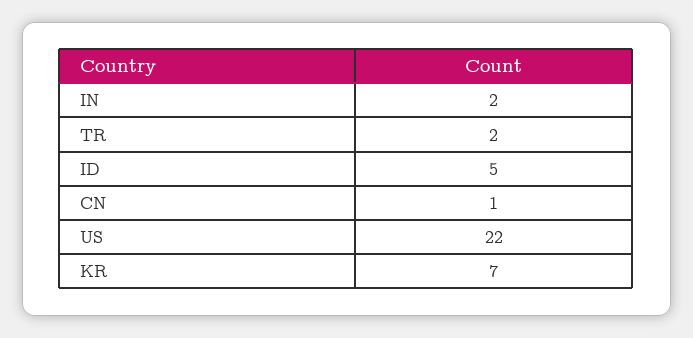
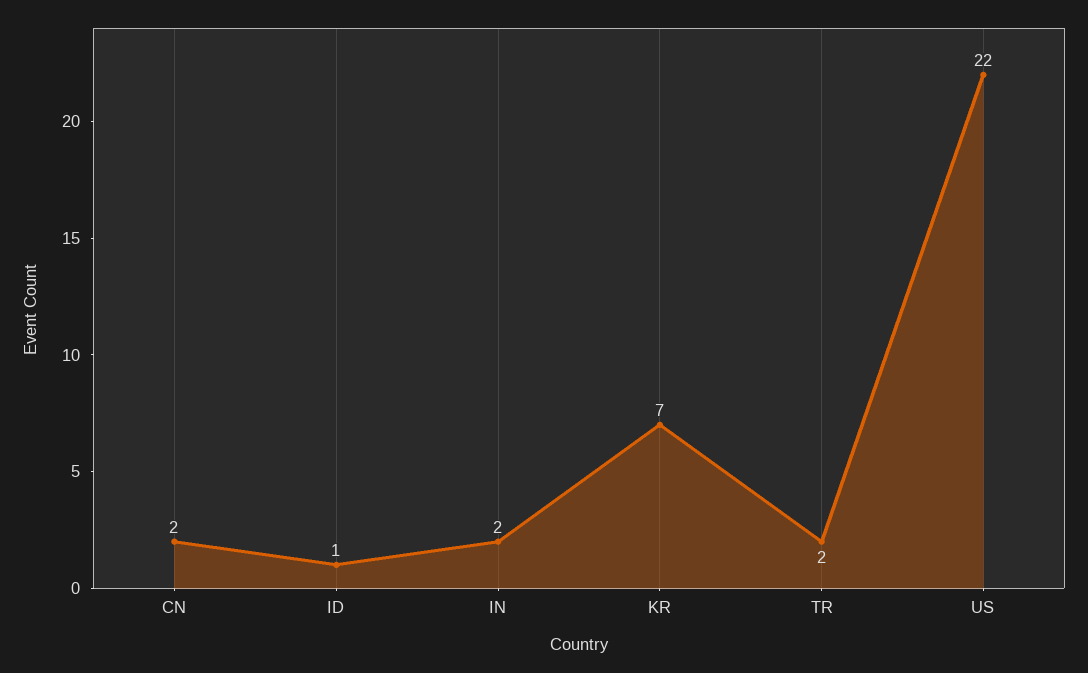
  {
    "IN": 2,
    "TR": 2,
-   "ID": 5,
+   "ID": 1,
-   "CN": 1,
+   "CN": 2,
    "US": 22,
    "KR": 7
  }

